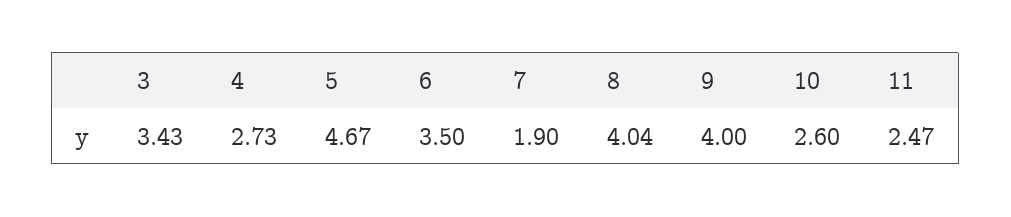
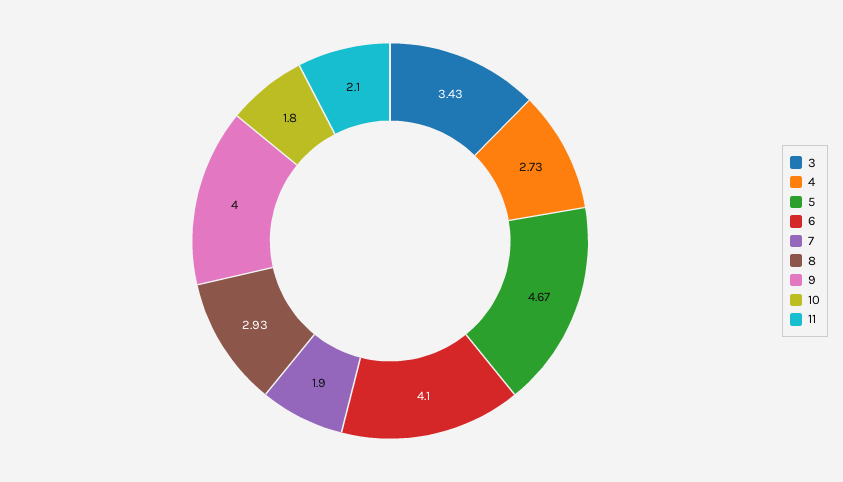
  {
    "3": 3.43,
    "4": 2.73,
    "5": 4.67,
-   "6": 3.5,
+   "6": 4.1,
    "7": 1.9,
-   "8": 4.04,
+   "8": 2.93,
    "9": 4,
-   "10": 2.6,
+   "10": 1.8,
-   "11": 2.47
+   "11": 2.1
  }

